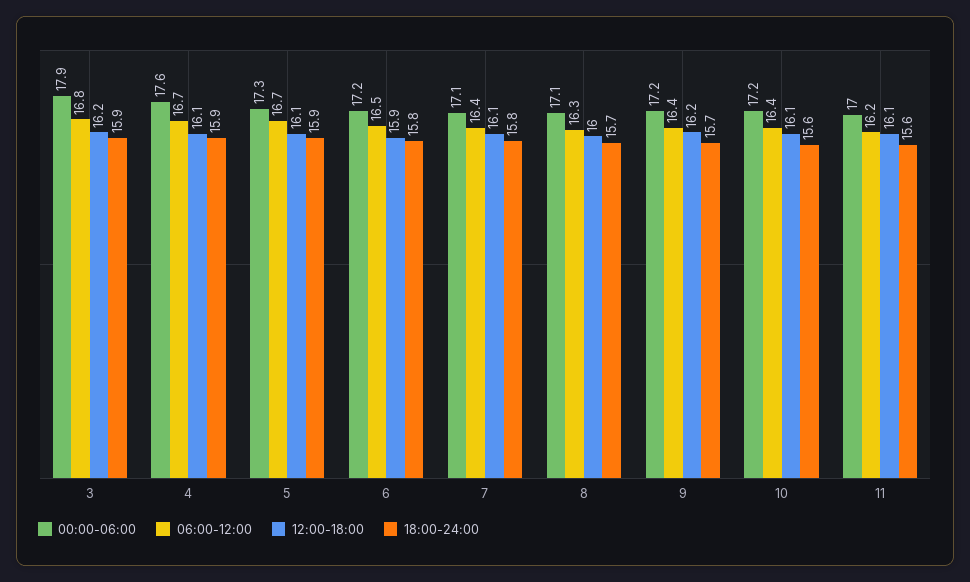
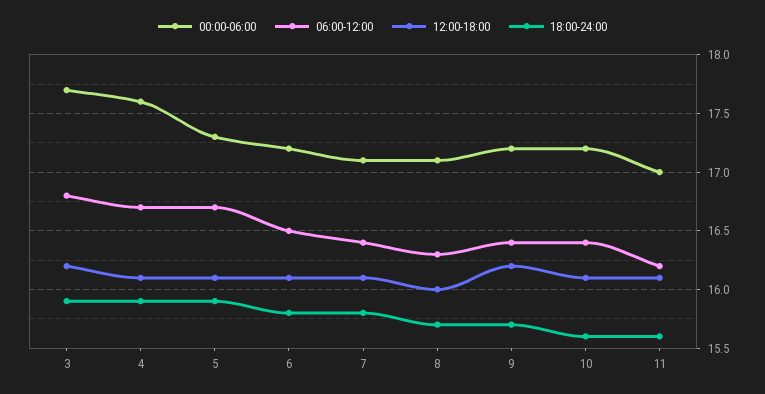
  {
    "00:00-06:00": {
-     "3": 17.9,
+     "3": 17.7,
      "4": 17.6,
      "5": 17.3,
      "6": 17.2,
      "7": 17.1,
      "8": 17.1,
      "9": 17.2,
      "10": 17.2,
      "11": 17
    },
    "06:00-12:00": {
      "3": 16.8,
      "4": 16.7,
      "5": 16.7,
      "6": 16.5,
      "7": 16.4,
      "8": 16.3,
      "9": 16.4,
      "10": 16.4,
      "11": 16.2
    },
    "12:00-18:00": {
      "3": 16.2,
      "4": 16.1,
      "5": 16.1,
-     "6": 15.9,
+     "6": 16.1,
      "7": 16.1,
      "8": 16,
      "9": 16.2,
      "10": 16.1,
      "11": 16.1
    },
    "18:00-24:00": {
      "3": 15.9,
      "4": 15.9,
      "5": 15.9,
      "6": 15.8,
      "7": 15.8,
      "8": 15.7,
      "9": 15.7,
      "10": 15.6,
      "11": 15.6
    }
  }

